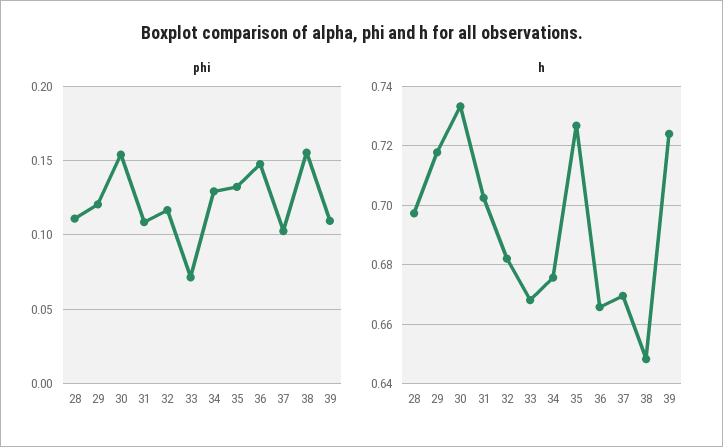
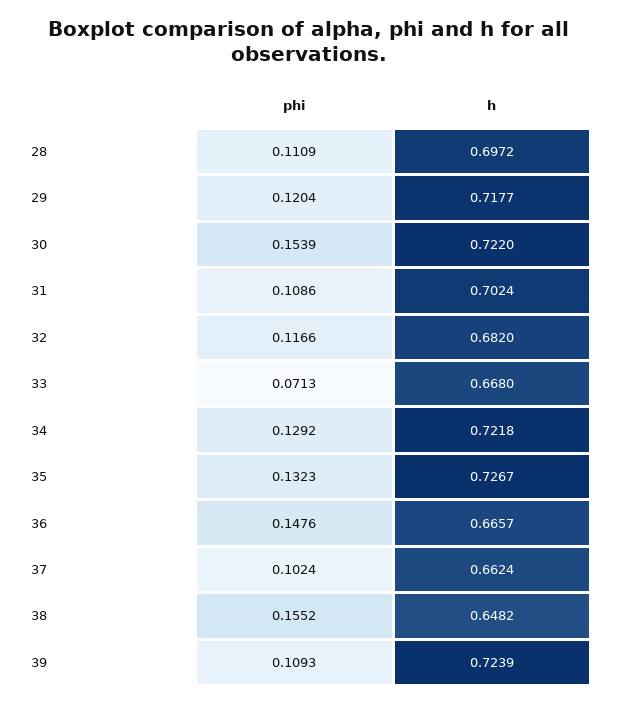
  {
    "phi": {
      "28": 0.1109,
      "29": 0.1204,
      "30": 0.1539,
      "31": 0.1086,
      "32": 0.1166,
      "33": 0.0713,
      "34": 0.1292,
      "35": 0.1323,
      "36": 0.1476,
      "37": 0.1024,
      "38": 0.1552,
      "39": 0.1093
    },
    "h": {
      "28": 0.6972,
      "29": 0.7177,
-     "30": 0.7325,
+     "30": 0.722,
      "31": 0.7024,
      "32": 0.682,
      "33": 0.668,
-     "34": 0.675,
+     "34": 0.7218,
      "35": 0.7267,
      "36": 0.6657,
-     "37": 0.67,
+     "37": 0.6624,
      "38": 0.6482,
      "39": 0.7239
    }
  }

